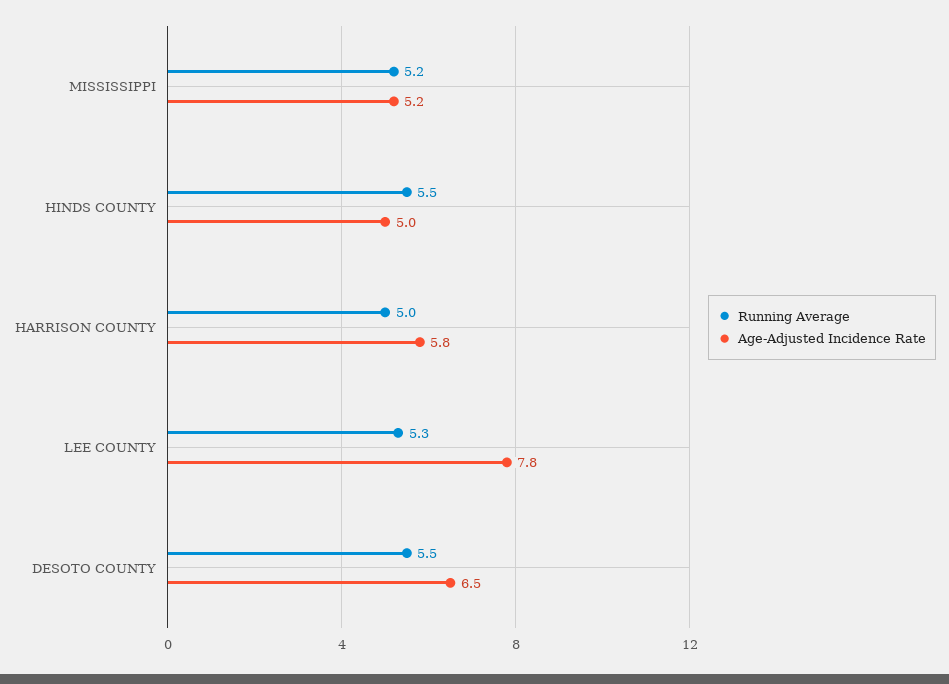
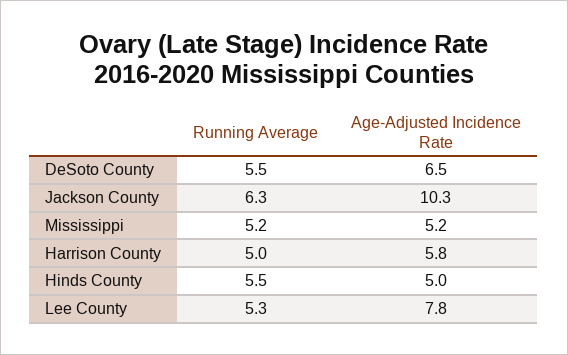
  {
    "Running Average": {
      "MISSISSIPPI": 5.2,
      "HINDS COUNTY": 5.5,
      "HARRISON COUNTY": 5,
      "LEE COUNTY": 5.3,
-     "DESOTO COUNTY": 5.5
+     "DESOTO COUNTY": 5.5,
+     "Jackson County": 6.3
    },
    "Age-Adjusted Incidence Rate": {
      "MISSISSIPPI": 5.2,
      "HINDS COUNTY": 5,
      "HARRISON COUNTY": 5.8,
      "LEE COUNTY": 7.8,
-     "DESOTO COUNTY": 6.5
+     "DESOTO COUNTY": 6.5,
+     "Jackson County": 10.3
    }
  }

